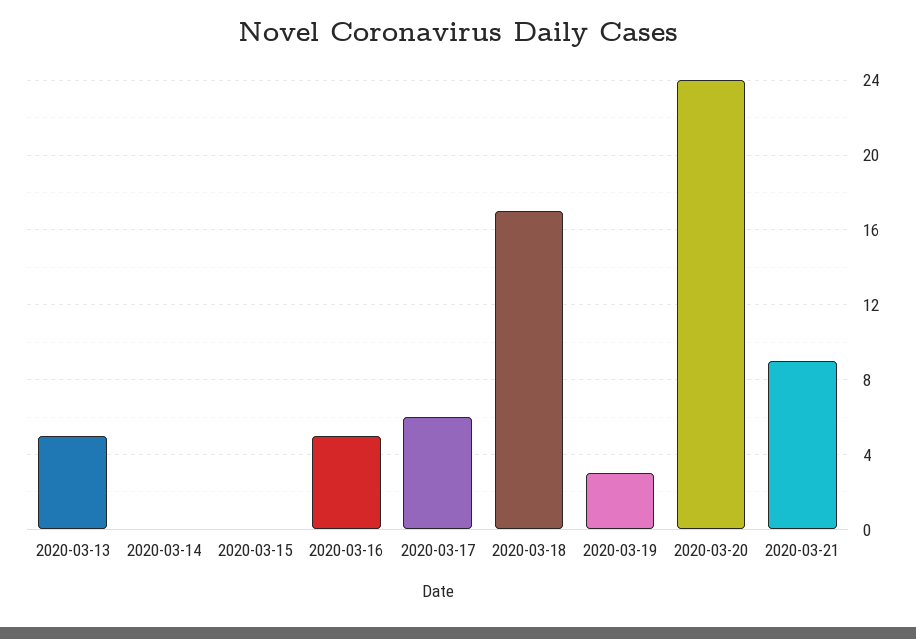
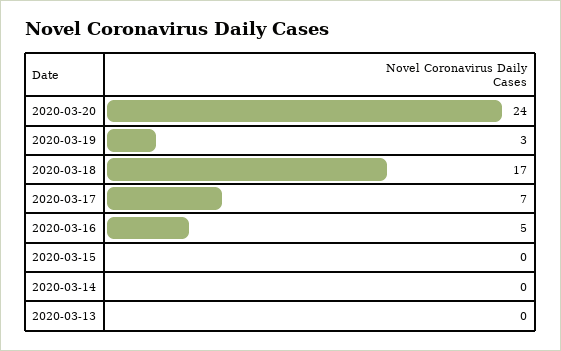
  {
-   "2020-03-13": 5,
+   "2020-03-13": 0,
    "2020-03-14": 0,
    "2020-03-15": 0,
    "2020-03-16": 5,
-   "2020-03-17": 6,
+   "2020-03-17": 7,
    "2020-03-18": 17,
    "2020-03-19": 3,
-   "2020-03-20": 24,
+   "2020-03-20": 24
-   "2020-03-21": 9
  }

